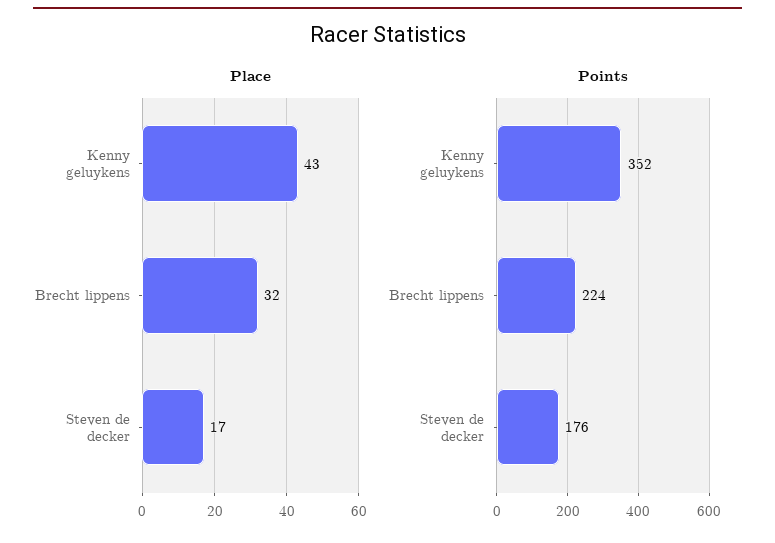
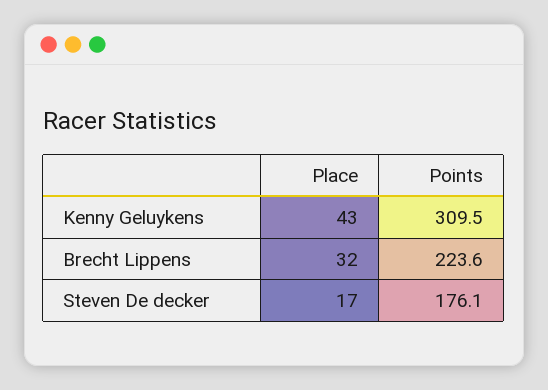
  {
    "Place": {
      "Kenny geluykens": 43,
      "Brecht lippens": 32,
      "Steven de decker": 17
    },
    "Points": {
-     "Kenny geluykens": 352,
+     "Kenny geluykens": 309.5,
      "Brecht lippens": 223.6,
      "Steven de decker": 176.1
    }
  }

